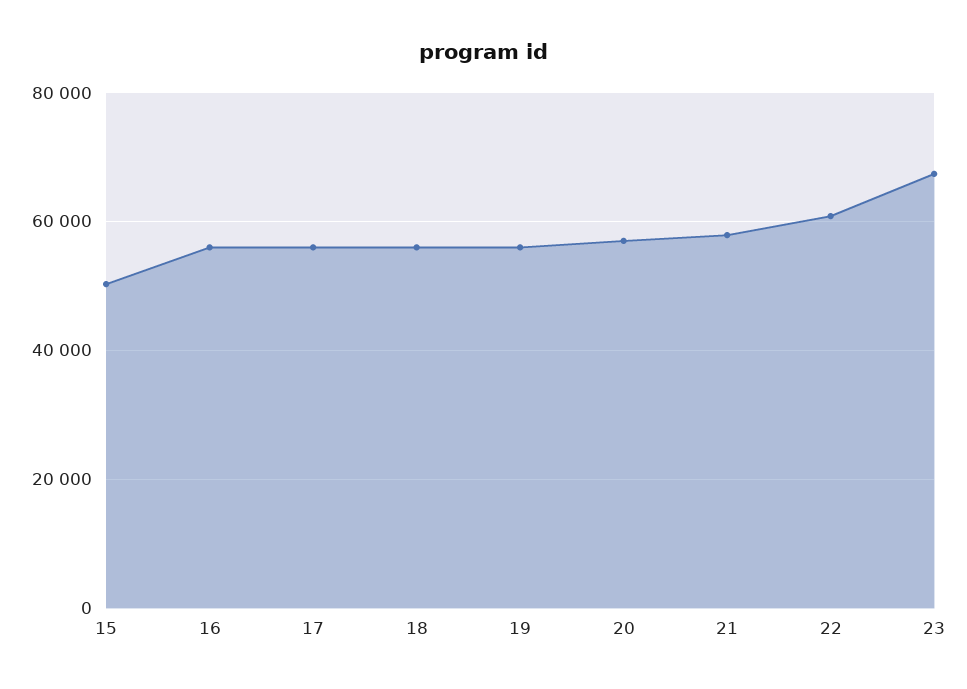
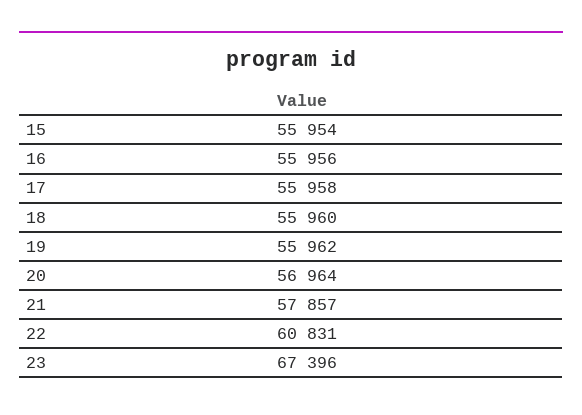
  {
-   "15": 50000,
+   "15": 55954,
    "16": 55956,
    "17": 55958,
    "18": 55960,
    "19": 55962,
    "20": 56964,
    "21": 57857,
    "22": 60831,
    "23": 67396
  }

